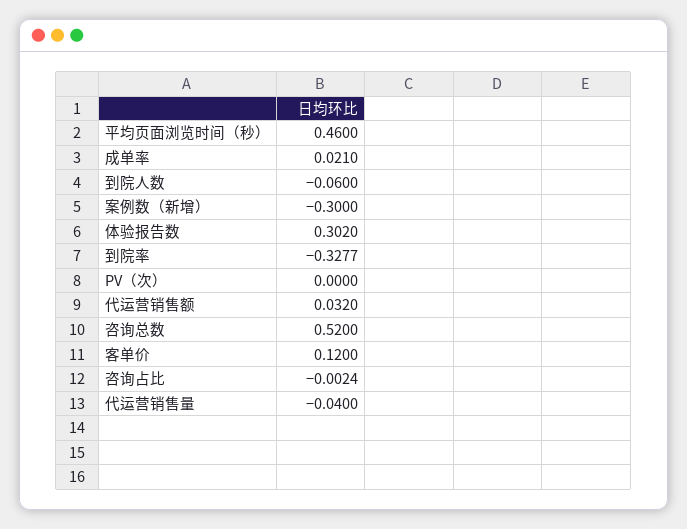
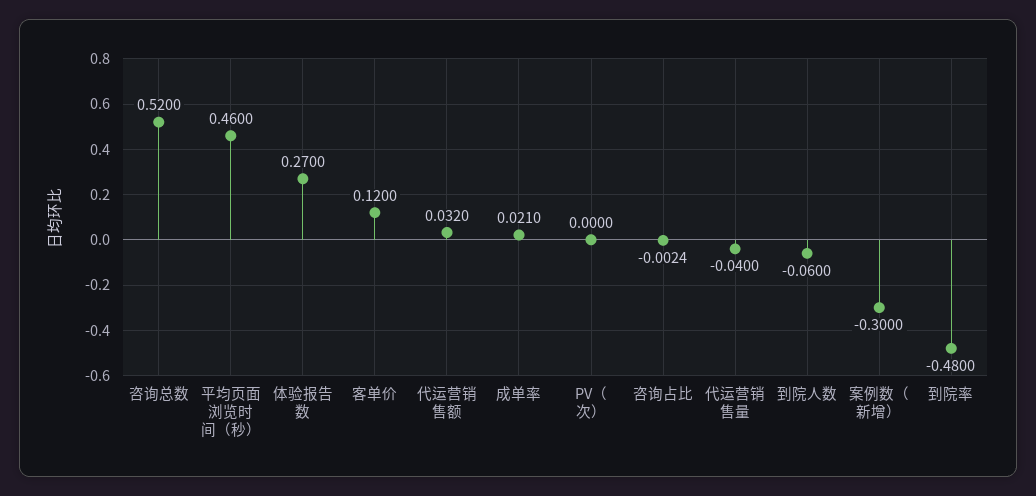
  {
    "平均页面浏览时间（秒）": 0.46,
    "成单率": 0.021,
    "到院人数": -0.06,
    "案例数（新增）": -0.3,
-   "体验报告数": 0.302,
+   "体验报告数": 0.27,
-   "到院率": -0.3277,
+   "到院率": -0.48,
    "PV（次）": 0,
    "代运营销售额": 0.032,
    "咨询总数": 0.52,
    "客单价": 0.12,
    "咨询占比": -0.0024,
    "代运营销售量": -0.04
  }

